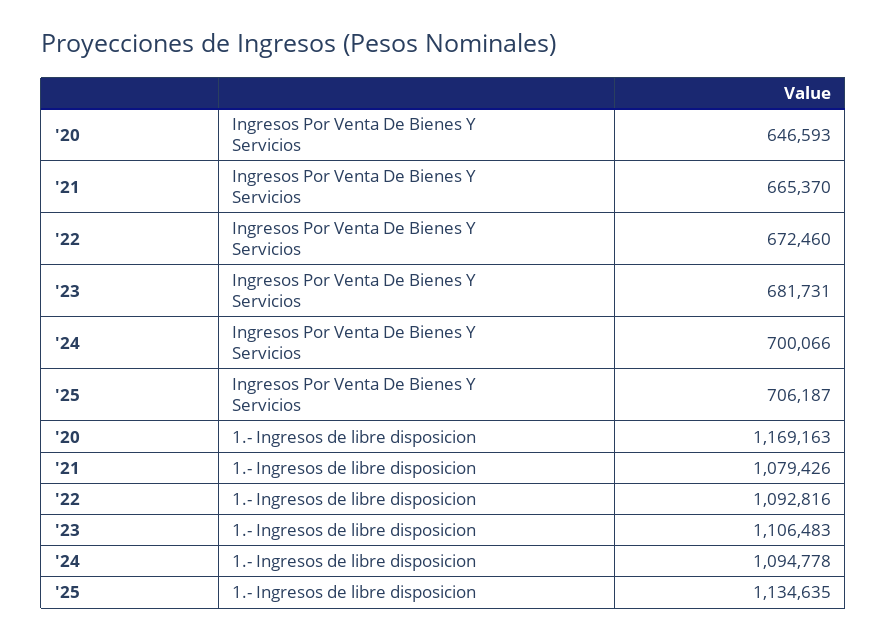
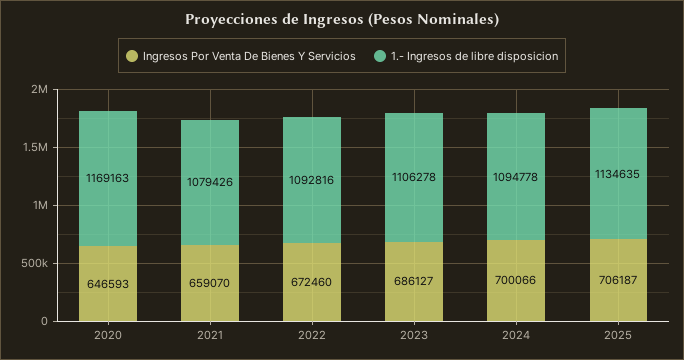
  {
    "Ingresos Por Venta De Bienes Y Servicios": {
      "'20": 646593,
-     "'21": 665370,
+     "'21": 659070,
      "'22": 672460,
-     "'23": 681731,
+     "'23": 686127,
      "'24": 700066,
      "'25": 706187
    },
    "1.- Ingresos de libre disposicion": {
      "'20": 1169163,
      "'21": 1079426,
      "'22": 1092816,
-     "'23": 1106483,
+     "'23": 1106278,
      "'24": 1094778,
      "'25": 1134635
    }
  }

